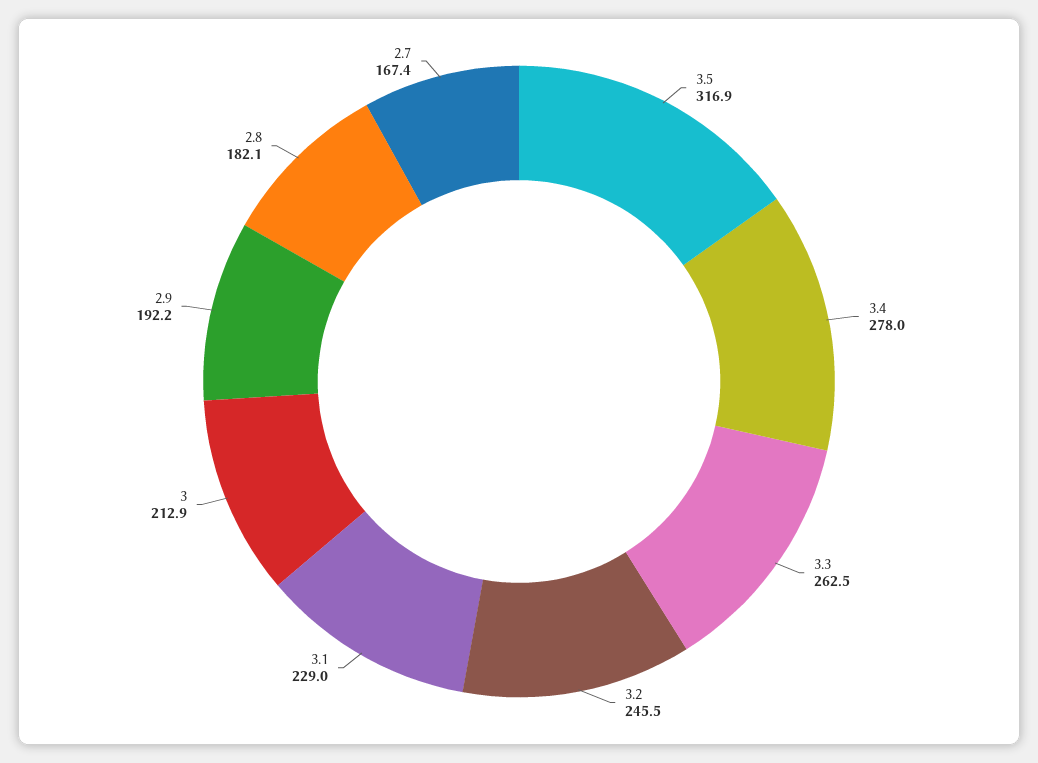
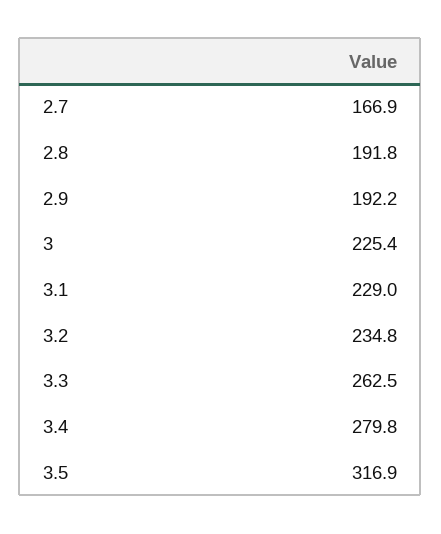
  {
    "3.5": 316.9,
-   "3.4": 278,
+   "3.4": 279.8,
    "3.3": 262.5,
-   "3.2": 245.5,
+   "3.2": 234.8,
    "3.1": 229,
-   "3": 212.9,
+   "3": 225.4,
    "2.9": 192.2,
-   "2.8": 182.1,
+   "2.8": 191.8,
-   "2.7": 167.4
+   "2.7": 166.9
  }

